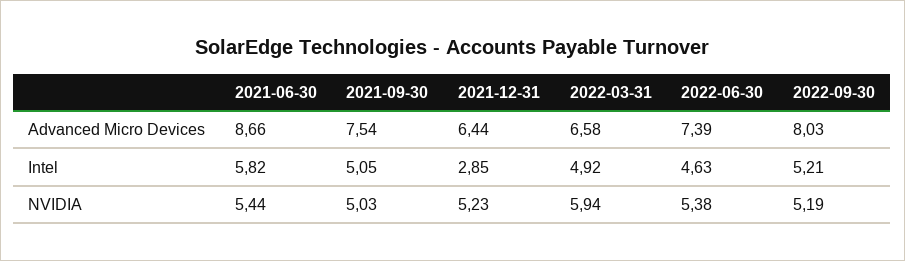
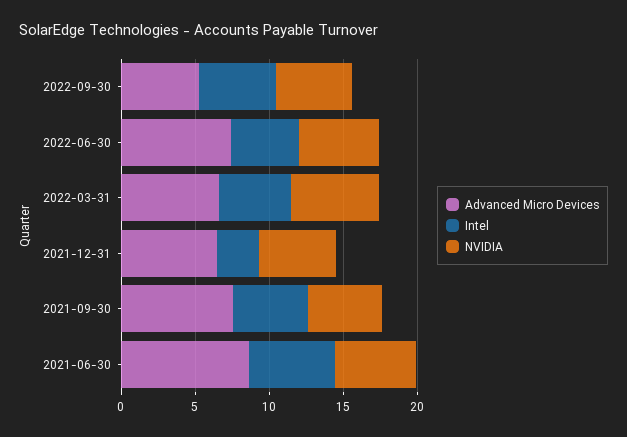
  {
    "Advanced Micro Devices": {
      "2021-06-30": 8.66,
      "2021-09-30": 7.54,
      "2021-12-31": 6.44,
      "2022-03-31": 6.58,
      "2022-06-30": 7.39,
-     "2022-09-30": 8.03
+     "2022-09-30": 5
    },
    "Intel": {
      "2021-06-30": 5.82,
      "2021-09-30": 5.05,
      "2021-12-31": 2.85,
      "2022-03-31": 4.92,
      "2022-06-30": 4.63,
      "2022-09-30": 5.21
    },
    "NVIDIA": {
      "2021-06-30": 5.44,
      "2021-09-30": 5.03,
      "2021-12-31": 5.23,
      "2022-03-31": 5.94,
      "2022-06-30": 5.38,
      "2022-09-30": 5.19
    }
  }

